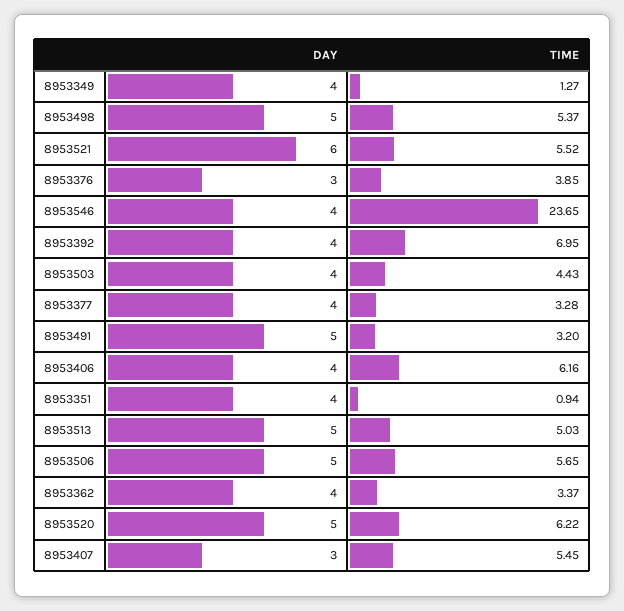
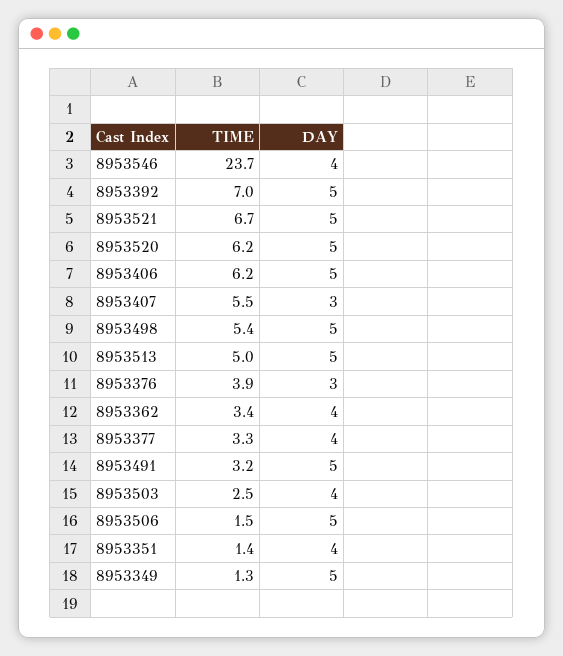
  {
    "DAY": {
-     "8953349": 4,
+     "8953349": 5,
      "8953498": 5,
-     "8953521": 6,
+     "8953521": 5,
      "8953376": 3,
      "8953546": 4,
-     "8953392": 4,
+     "8953392": 5,
      "8953503": 4,
      "8953377": 4,
      "8953491": 5,
-     "8953406": 4,
+     "8953406": 5,
      "8953351": 4,
      "8953513": 5,
      "8953506": 5,
      "8953362": 4,
      "8953520": 5,
      "8953407": 3
    },
    "TIME": {
      "8953349": 1.27,
      "8953498": 5.37,
-     "8953521": 5.52,
+     "8953521": 6.7,
      "8953376": 3.85,
      "8953546": 23.65,
      "8953392": 6.95,
-     "8953503": 4.43,
+     "8953503": 2.5,
      "8953377": 3.28,
      "8953491": 3.2,
      "8953406": 6.16,
-     "8953351": 0.94,
+     "8953351": 1.4,
      "8953513": 5.03,
-     "8953506": 5.65,
+     "8953506": 1.5,
      "8953362": 3.37,
      "8953520": 6.22,
      "8953407": 5.45
    }
  }

